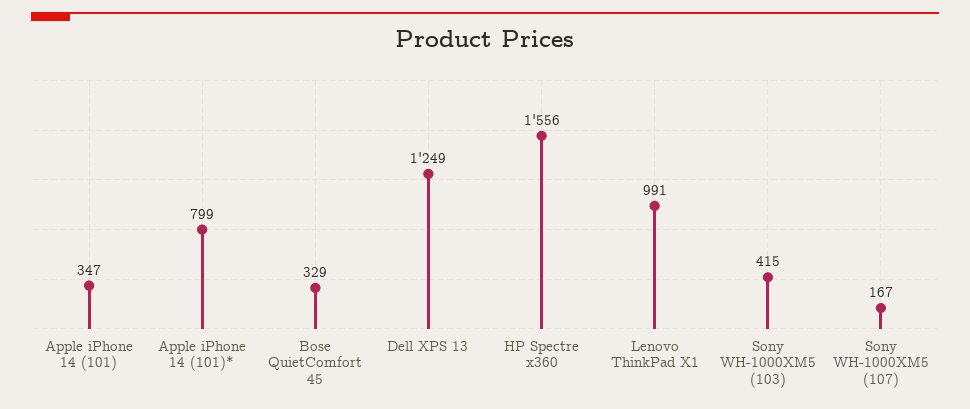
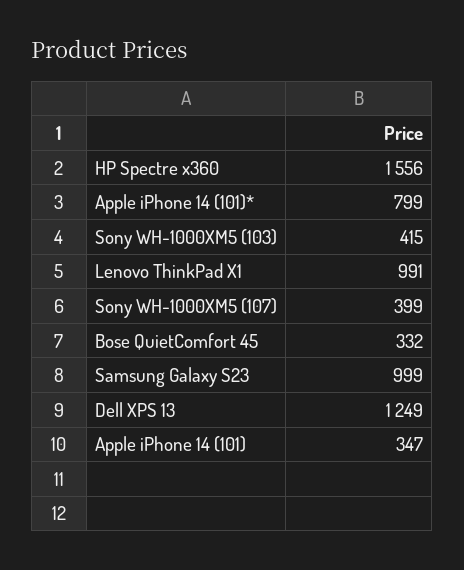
  {
    "Apple iPhone 14 (101)": 347,
    "Apple iPhone 14 (101)*": 799,
-   "Bose QuietComfort 45": 329,
+   "Bose QuietComfort 45": 332,
    "Dell XPS 13": 1249,
    "HP Spectre x360": 1556,
    "Lenovo ThinkPad X1": 991,
    "Sony WH-1000XM5 (103)": 415,
-   "Sony WH-1000XM5 (107)": 167
+   "Sony WH-1000XM5 (107)": 399,
+   "Samsung Galaxy S23": 999
  }

